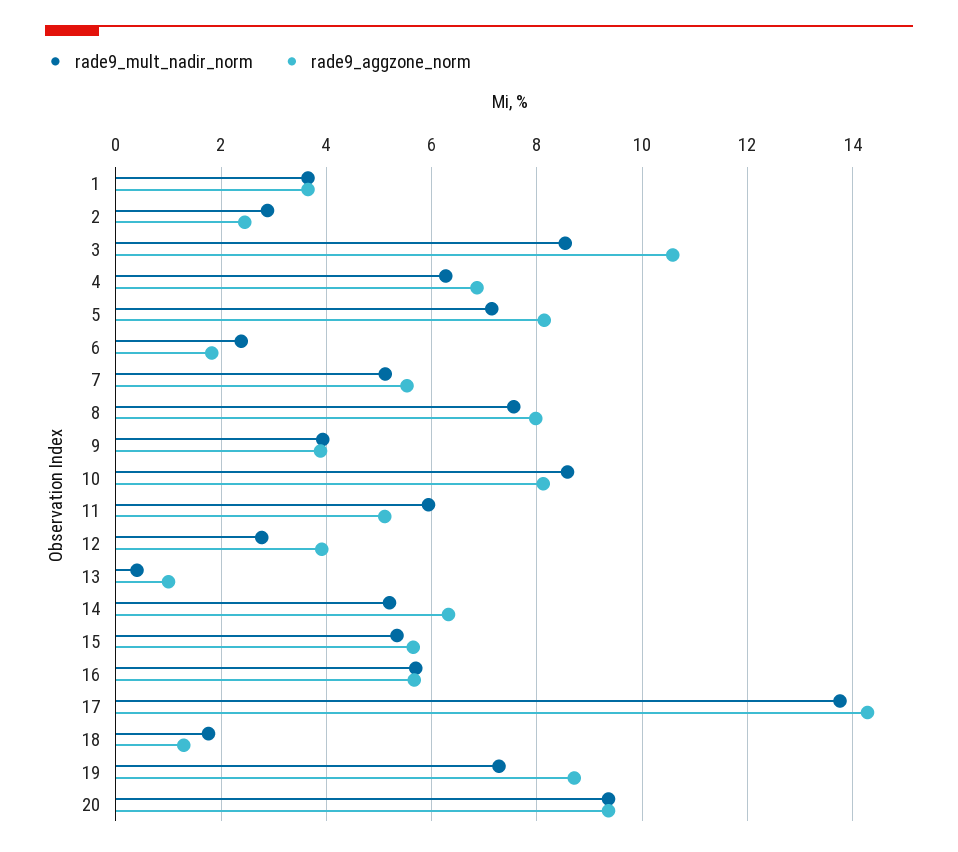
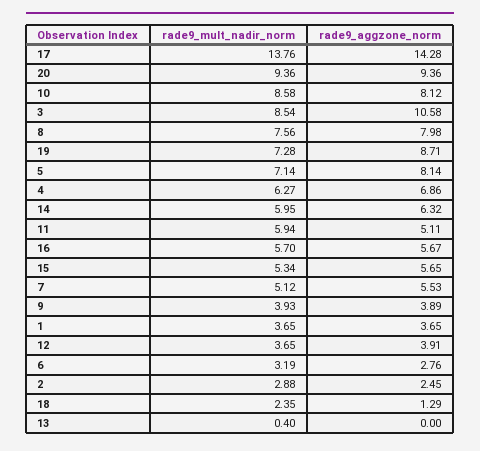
  {
    "rade9_mult_nadir_norm": {
      "1": 3.65,
      "2": 2.88,
      "3": 8.54,
      "4": 6.27,
      "5": 7.14,
-     "6": 2.4,
+     "6": 3.19,
      "7": 5.12,
      "8": 7.56,
      "9": 3.93,
      "10": 8.58,
      "11": 5.94,
-     "12": 2.8,
+     "12": 3.65,
      "13": 0.4,
-     "14": 5.2,
+     "14": 5.95,
      "15": 5.34,
      "16": 5.7,
      "17": 13.76,
-     "18": 1.8,
+     "18": 2.35,
      "19": 7.28,
      "20": 9.36
    },
    "rade9_aggzone_norm": {
      "1": 3.65,
      "2": 2.45,
      "3": 10.58,
      "4": 6.86,
      "5": 8.14,
-     "6": 1.8,
+     "6": 2.76,
      "7": 5.53,
      "8": 7.98,
      "9": 3.89,
      "10": 8.12,
      "11": 5.11,
      "12": 3.91,
-     "13": 1,
+     "13": 0,
      "14": 6.32,
      "15": 5.65,
      "16": 5.67,
      "17": 14.28,
      "18": 1.29,
      "19": 8.71,
      "20": 9.36
    }
  }

